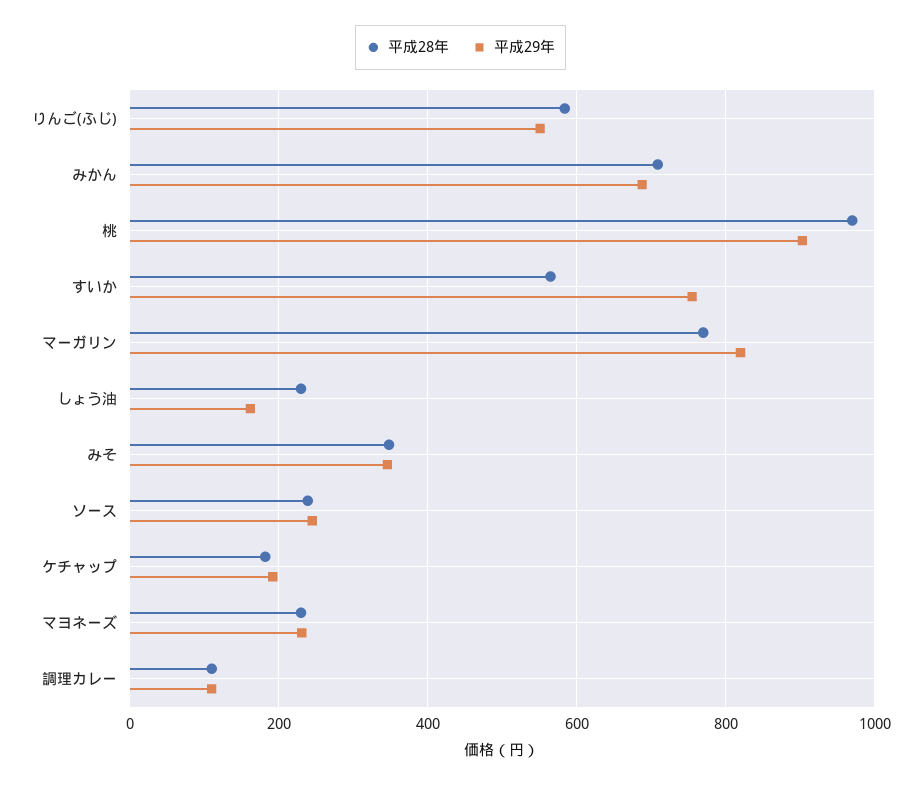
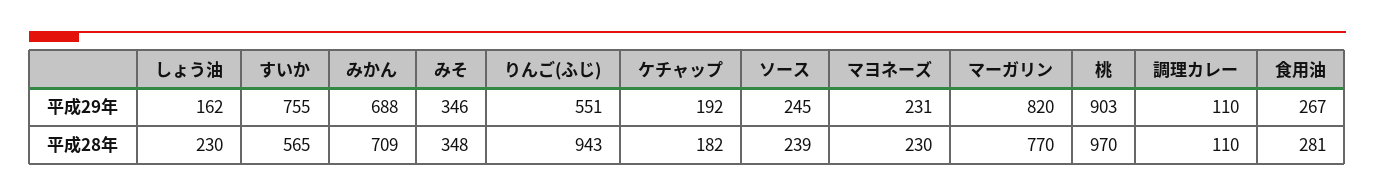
  {
    "平成28年": {
-     "りんご(ふじ)": 580,
+     "りんご(ふじ)": 943,
      "みかん": 709,
      "桃": 970,
      "すいか": 565,
      "マーガリン": 770,
      "しょう油": 230,
      "みそ": 348,
      "ソース": 239,
      "ケチャップ": 182,
      "マヨネーズ": 230,
-     "調理カレー": 110
+     "調理カレー": 110,
+     "食用油": 281
    },
    "平成29年": {
      "りんご(ふじ)": 551,
      "みかん": 688,
      "桃": 903,
      "すいか": 755,
      "マーガリン": 820,
      "しょう油": 162,
      "みそ": 346,
      "ソース": 245,
      "ケチャップ": 192,
      "マヨネーズ": 231,
-     "調理カレー": 110
+     "調理カレー": 110,
+     "食用油": 267
    }
  }

